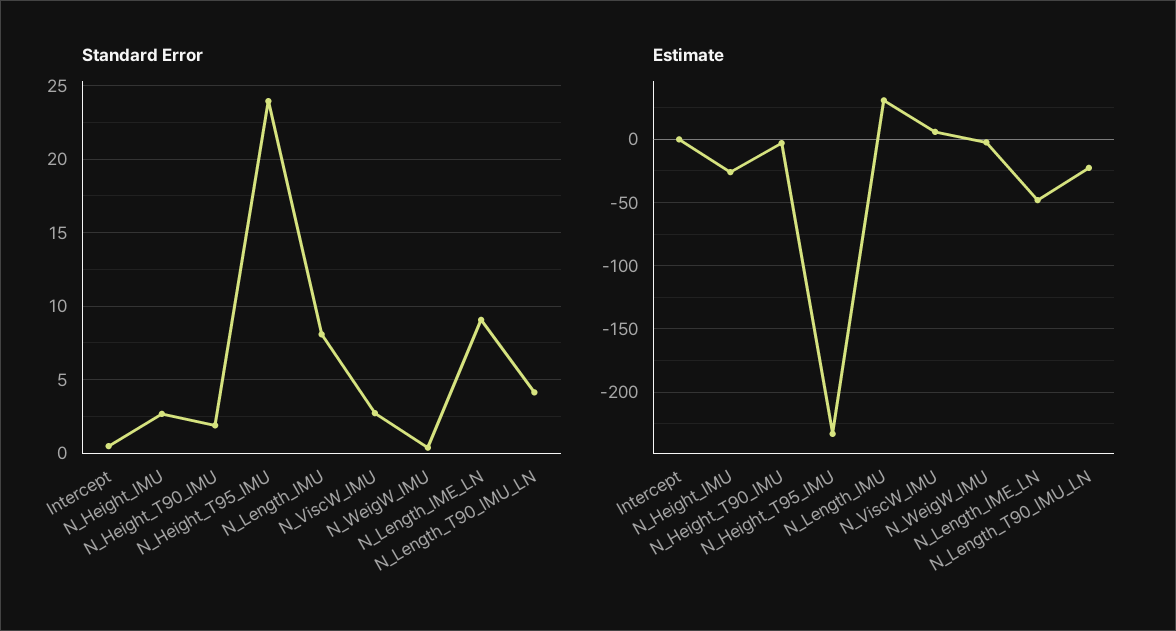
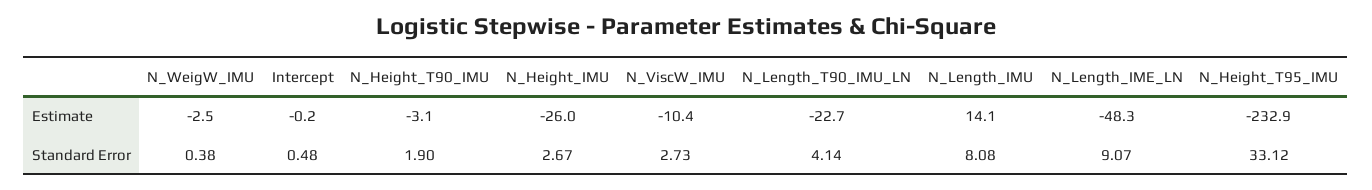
  {
    "Standard Error": {
      "Intercept": 0.48,
      "N_Height_IMU": 2.67,
      "N_Height_T90_IMU": 1.9,
-     "N_Height_T95_IMU": 24,
+     "N_Height_T95_IMU": 33.12,
      "N_Length_IMU": 8.08,
      "N_ViscW_IMU": 2.73,
      "N_WeigW_IMU": 0.38,
      "N_Length_IME_LN": 9.07,
      "N_Length_T90_IMU_LN": 4.14
    },
    "Estimate": {
      "Intercept": -0.2,
      "N_Height_IMU": -26,
      "N_Height_T90_IMU": -3.1,
      "N_Height_T95_IMU": -232.9,
-     "N_Length_IMU": 30,
+     "N_Length_IMU": 14.1,
-     "N_ViscW_IMU": 5,
+     "N_ViscW_IMU": -10.4,
      "N_WeigW_IMU": -2.5,
      "N_Length_IME_LN": -48.3,
      "N_Length_T90_IMU_LN": -22.7
    }
  }

